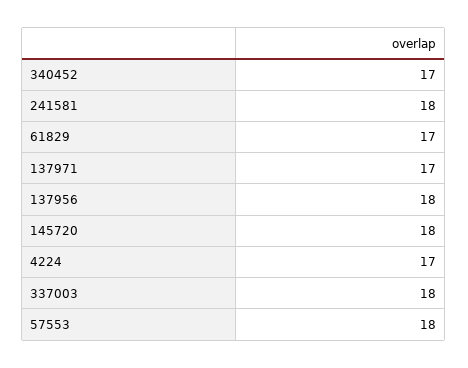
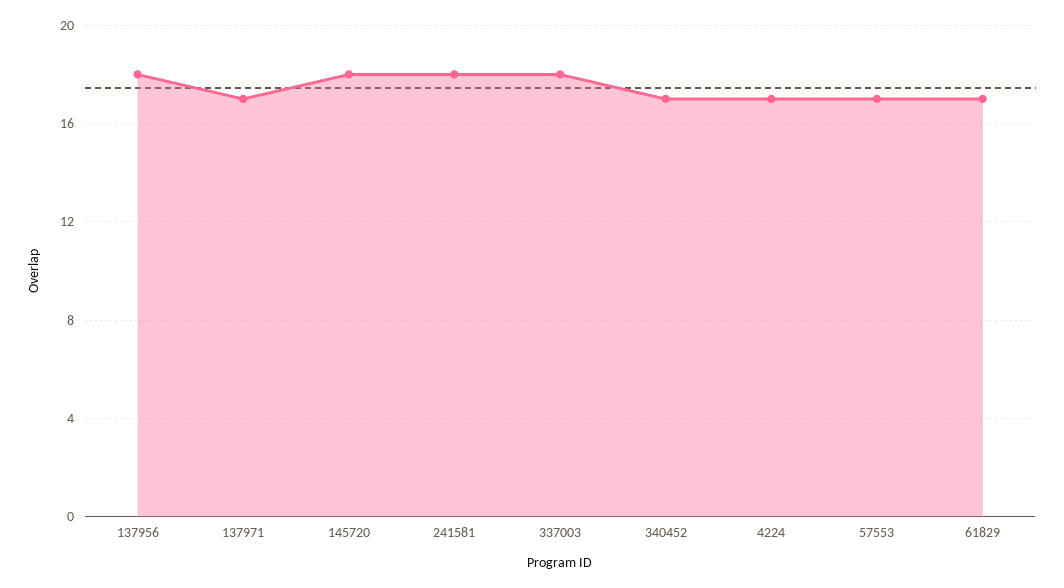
  {
    "340452": 17,
    "241581": 18,
    "61829": 17,
    "137971": 17,
    "137956": 18,
    "145720": 18,
    "4224": 17,
    "337003": 18,
-   "57553": 18
+   "57553": 17
  }

